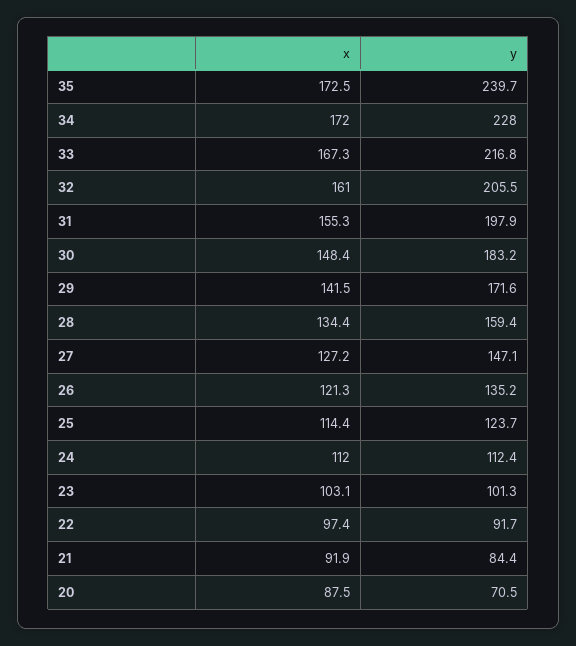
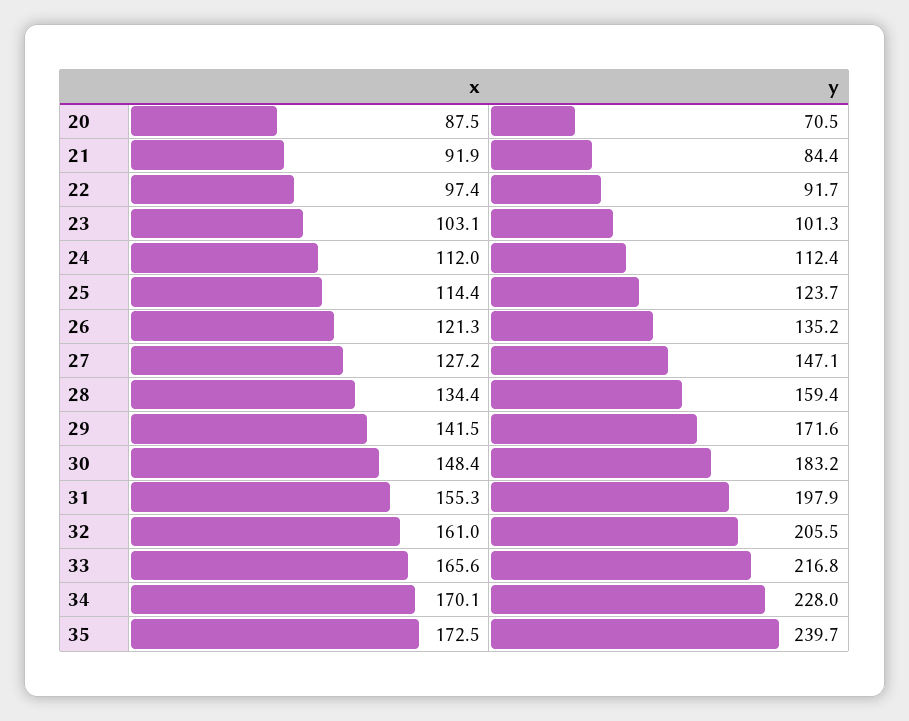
  {
    "x": {
      "35": 172.5,
-     "34": 172,
+     "34": 170.1,
-     "33": 167.3,
+     "33": 165.6,
      "32": 161,
      "31": 155.3,
      "30": 148.4,
      "29": 141.5,
      "28": 134.4,
      "27": 127.2,
      "26": 121.3,
      "25": 114.4,
      "24": 112,
      "23": 103.1,
      "22": 97.4,
      "21": 91.9,
      "20": 87.5
    },
    "y": {
      "35": 239.7,
      "34": 228,
      "33": 216.8,
      "32": 205.5,
      "31": 197.9,
      "30": 183.2,
      "29": 171.6,
      "28": 159.4,
      "27": 147.1,
      "26": 135.2,
      "25": 123.7,
      "24": 112.4,
      "23": 101.3,
      "22": 91.7,
      "21": 84.4,
      "20": 70.5
    }
  }

